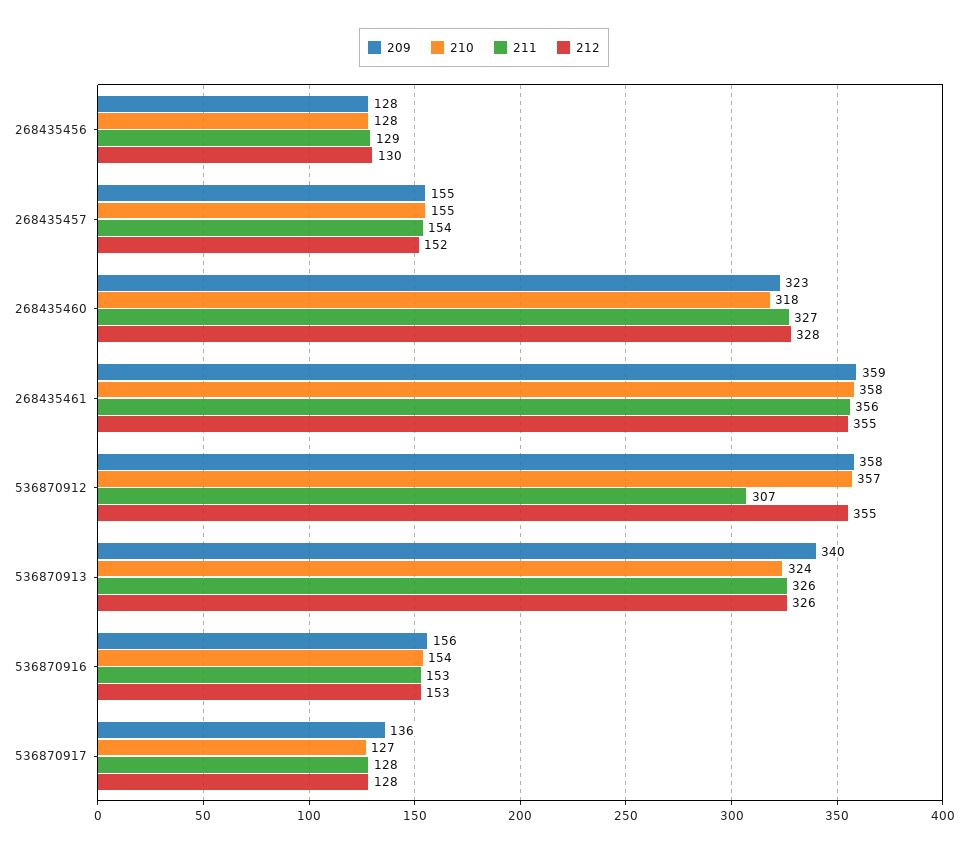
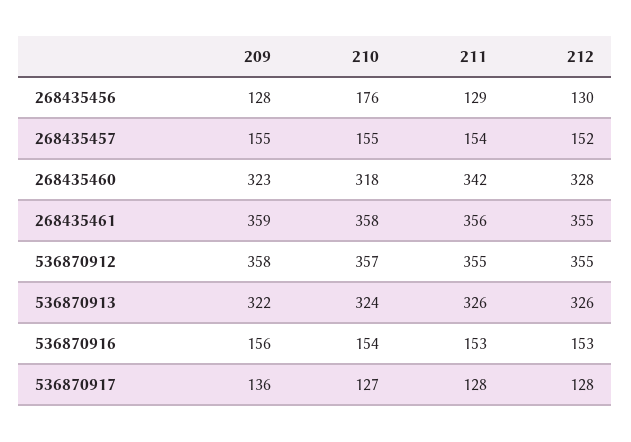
  {
    "209": {
      "268435456": 128,
      "268435457": 155,
      "268435460": 323,
      "268435461": 359,
      "536870912": 358,
-     "536870913": 340,
+     "536870913": 322,
      "536870916": 156,
      "536870917": 136
    },
    "210": {
-     "268435456": 128,
+     "268435456": 176,
      "268435457": 155,
      "268435460": 318,
      "268435461": 358,
      "536870912": 357,
      "536870913": 324,
      "536870916": 154,
      "536870917": 127
    },
    "211": {
      "268435456": 129,
      "268435457": 154,
-     "268435460": 327,
+     "268435460": 342,
      "268435461": 356,
-     "536870912": 307,
+     "536870912": 355,
      "536870913": 326,
      "536870916": 153,
      "536870917": 128
    },
    "212": {
      "268435456": 130,
      "268435457": 152,
      "268435460": 328,
      "268435461": 355,
      "536870912": 355,
      "536870913": 326,
      "536870916": 153,
      "536870917": 128
    }
  }

